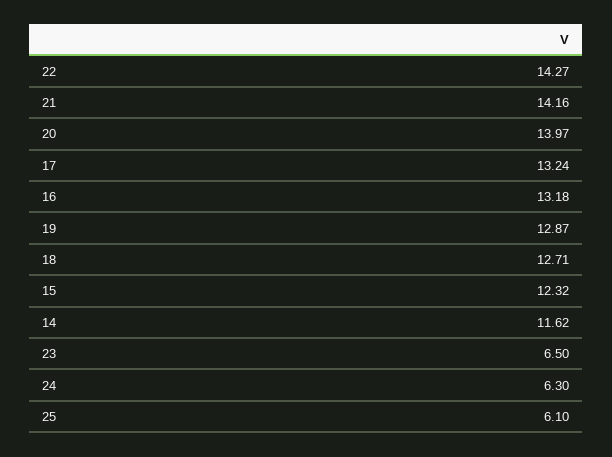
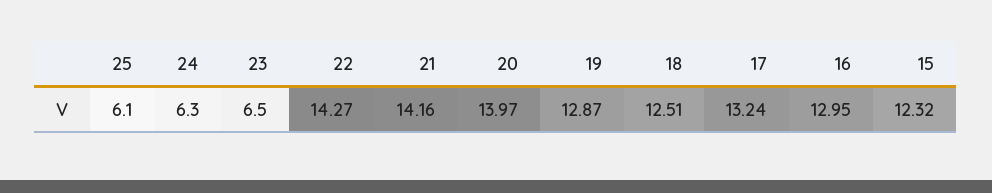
  {
    "22": 14.27,
    "21": 14.16,
    "20": 13.97,
    "17": 13.24,
-   "16": 13.18,
+   "16": 12.95,
    "19": 12.87,
-   "18": 12.71,
+   "18": 12.51,
    "15": 12.32,
-   "14": 11.62,
    "23": 6.5,
    "24": 6.3,
    "25": 6.1
  }

